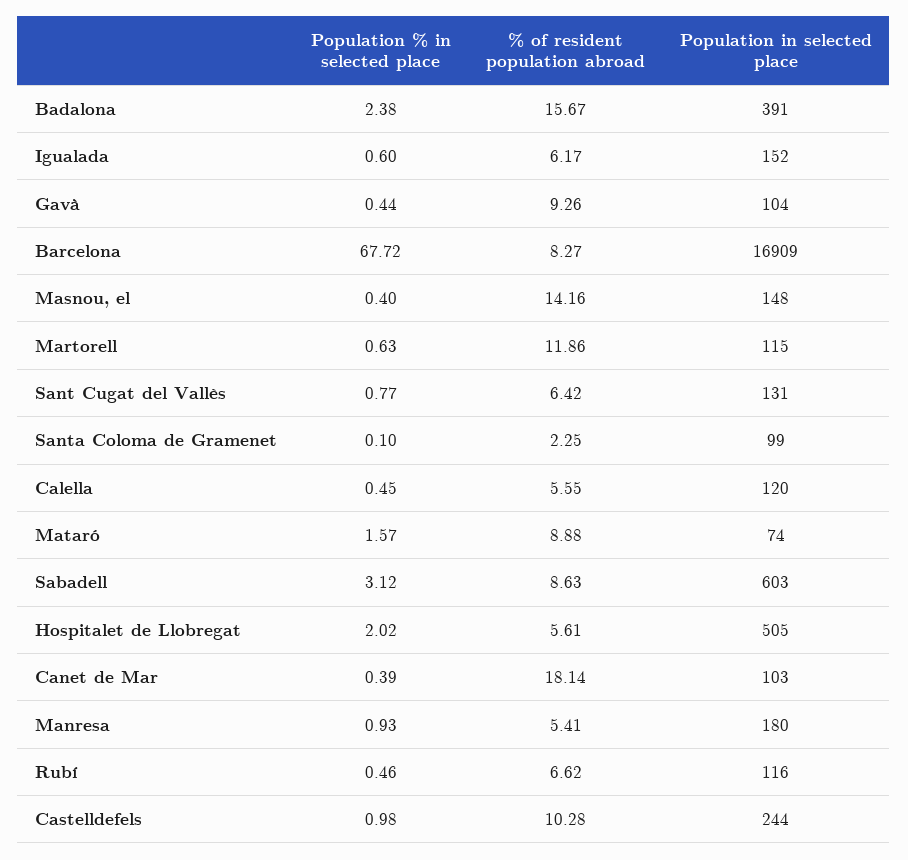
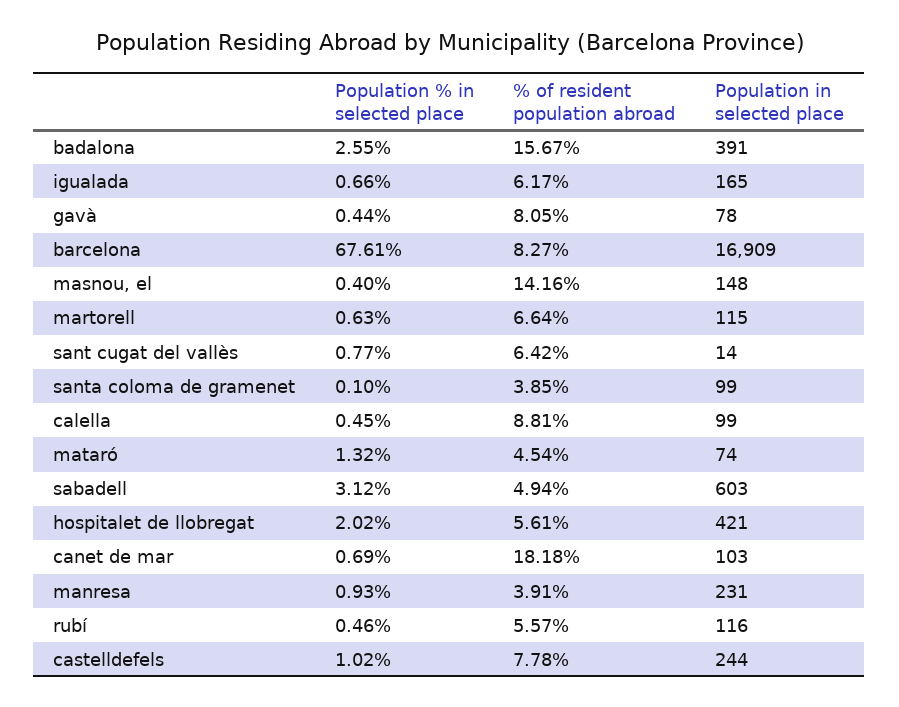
  {
    "Population % in selected place": {
-     "Badalona": 2.38,
+     "Badalona": 2.55,
-     "Igualada": 0.6,
+     "Igualada": 0.66,
      "Gavà": 0.44,
-     "Barcelona": 67.72,
+     "Barcelona": 67.61,
      "Masnou, el": 0.4,
      "Martorell": 0.63,
      "Sant Cugat del Vallès": 0.77,
      "Santa Coloma de Gramenet": 0.1,
      "Calella": 0.45,
-     "Mataró": 1.57,
+     "Mataró": 1.32,
      "Sabadell": 3.12,
      "Hospitalet de Llobregat": 2.02,
-     "Canet de Mar": 0.39,
+     "Canet de Mar": 0.69,
      "Manresa": 0.93,
      "Rubí": 0.46,
-     "Castelldefels": 0.98
+     "Castelldefels": 1.02
    },
    "% of resident population abroad": {
      "Badalona": 15.67,
      "Igualada": 6.17,
-     "Gavà": 9.26,
+     "Gavà": 8.05,
      "Barcelona": 8.27,
      "Masnou, el": 14.16,
-     "Martorell": 11.86,
+     "Martorell": 6.64,
      "Sant Cugat del Vallès": 6.42,
-     "Santa Coloma de Gramenet": 2.25,
+     "Santa Coloma de Gramenet": 3.85,
-     "Calella": 5.55,
+     "Calella": 8.81,
-     "Mataró": 8.88,
+     "Mataró": 4.54,
-     "Sabadell": 8.63,
+     "Sabadell": 4.94,
      "Hospitalet de Llobregat": 5.61,
-     "Canet de Mar": 18.14,
+     "Canet de Mar": 18.18,
-     "Manresa": 5.41,
+     "Manresa": 3.91,
-     "Rubí": 6.62,
+     "Rubí": 5.57,
-     "Castelldefels": 10.28
+     "Castelldefels": 7.78
    },
    "Population in selected place": {
      "Badalona": 391,
-     "Igualada": 152,
+     "Igualada": 165,
-     "Gavà": 104,
+     "Gavà": 78,
      "Barcelona": 16909,
      "Masnou, el": 148,
      "Martorell": 115,
-     "Sant Cugat del Vallès": 131,
+     "Sant Cugat del Vallès": 14,
      "Santa Coloma de Gramenet": 99,
-     "Calella": 120,
+     "Calella": 99,
      "Mataró": 74,
      "Sabadell": 603,
-     "Hospitalet de Llobregat": 505,
+     "Hospitalet de Llobregat": 421,
      "Canet de Mar": 103,
-     "Manresa": 180,
+     "Manresa": 231,
      "Rubí": 116,
      "Castelldefels": 244
    }
  }

